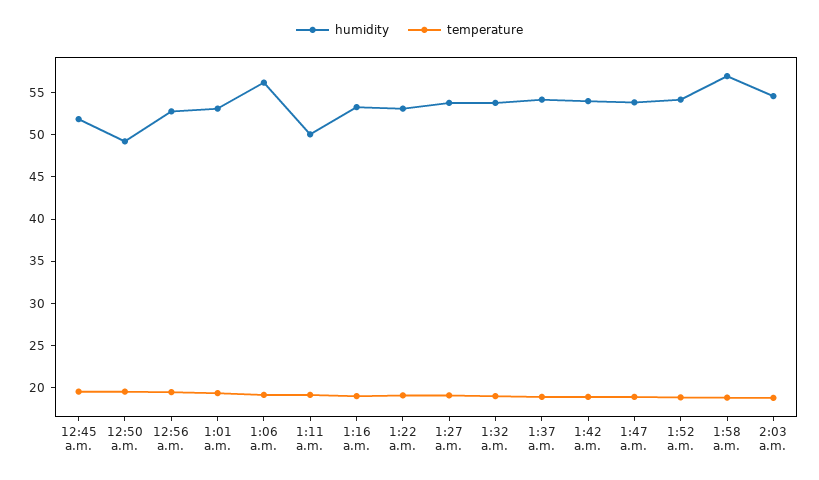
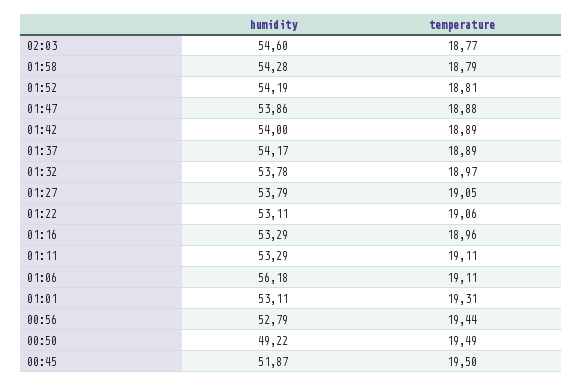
  {
    "humidity": {
      "12:45 a.m.": 51.87,
      "12:50 a.m.": 49.22,
      "12:56 a.m.": 52.79,
      "1:01 a.m.": 53.11,
      "1:06 a.m.": 56.18,
-     "1:11 a.m.": 50,
+     "1:11 a.m.": 53.29,
      "1:16 a.m.": 53.29,
      "1:22 a.m.": 53.11,
      "1:27 a.m.": 53.79,
      "1:32 a.m.": 53.78,
      "1:37 a.m.": 54.17,
      "1:42 a.m.": 54,
      "1:47 a.m.": 53.86,
      "1:52 a.m.": 54.19,
-     "1:58 a.m.": 57,
+     "1:58 a.m.": 54.28,
      "2:03 a.m.": 54.6
    },
    "temperature": {
      "12:45 a.m.": 19.5,
      "12:50 a.m.": 19.49,
      "12:56 a.m.": 19.44,
      "1:01 a.m.": 19.31,
      "1:06 a.m.": 19.11,
      "1:11 a.m.": 19.11,
      "1:16 a.m.": 18.96,
      "1:22 a.m.": 19.06,
      "1:27 a.m.": 19.05,
      "1:32 a.m.": 18.97,
      "1:37 a.m.": 18.89,
      "1:42 a.m.": 18.89,
      "1:47 a.m.": 18.88,
      "1:52 a.m.": 18.81,
      "1:58 a.m.": 18.79,
      "2:03 a.m.": 18.77
    }
  }

